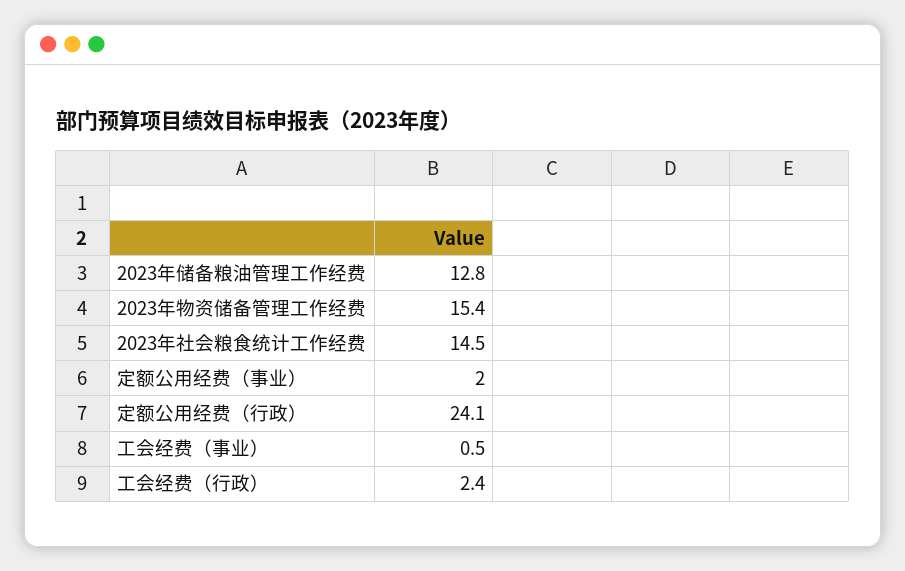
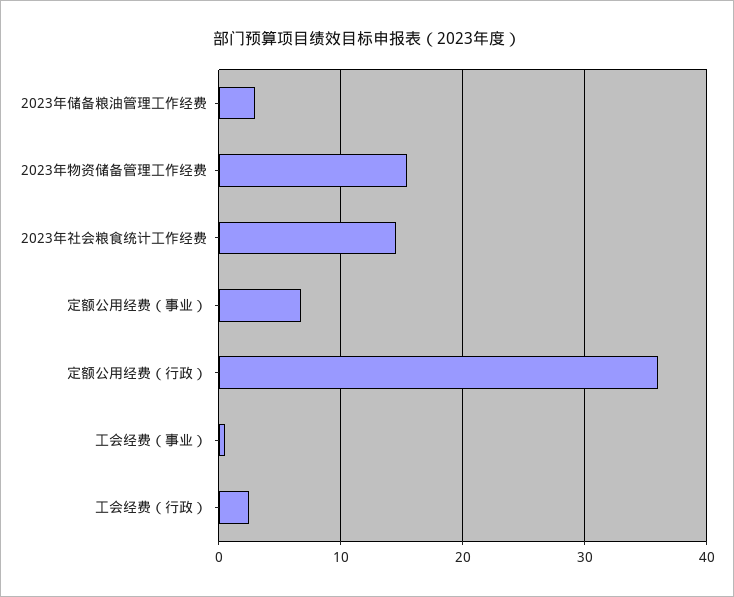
  {
-   "2023年储备粮油管理工作经费": 12.8,
+   "2023年储备粮油管理工作经费": 3,
    "2023年物资储备管理工作经费": 15.4,
    "2023年社会粮食统计工作经费": 14.5,
-   "定额公用经费（事业）": 2,
+   "定额公用经费（事业）": 7,
-   "定额公用经费（行政）": 24.1,
+   "定额公用经费（行政）": 36,
    "工会经费（事业）": 0.5,
    "工会经费（行政）": 2.4
  }

